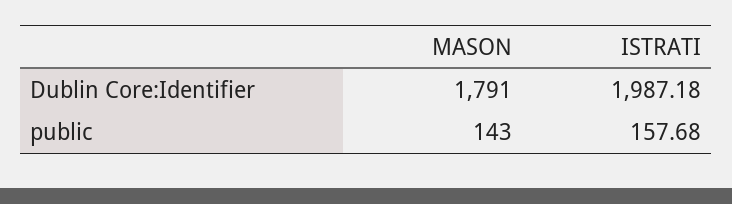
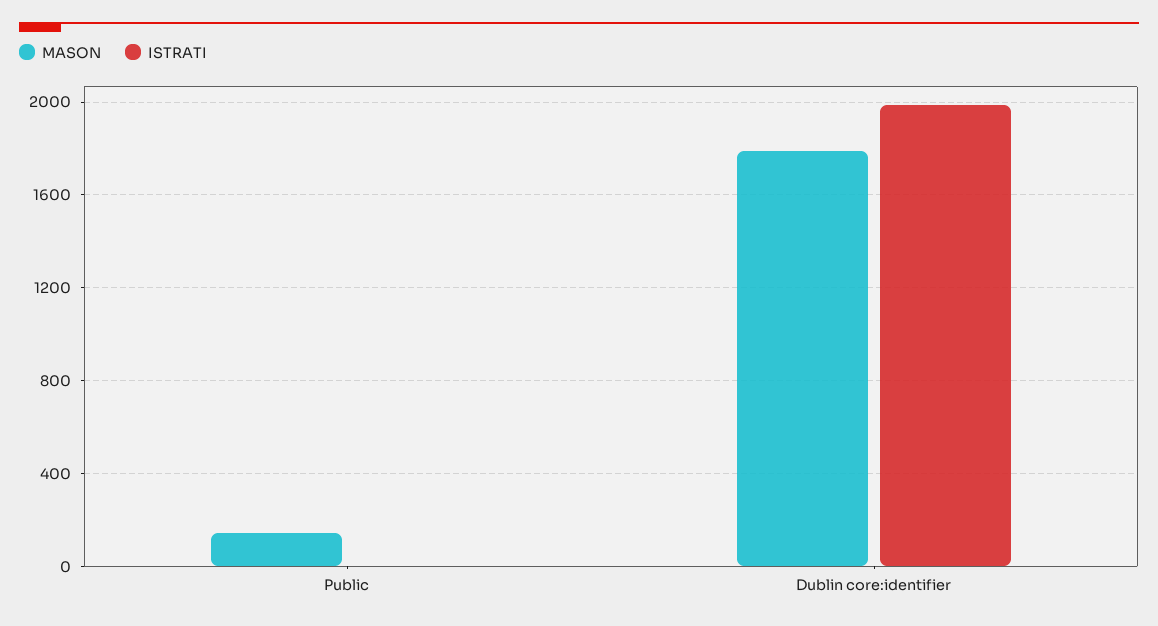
  {
    "MASON": {
      "Dublin Core:Identifier": 1791,
      "public": 143
    },
    "ISTRATI": {
      "Dublin Core:Identifier": 1987.18,
-     "public": 157.68
+     "public": 0
    }
  }

